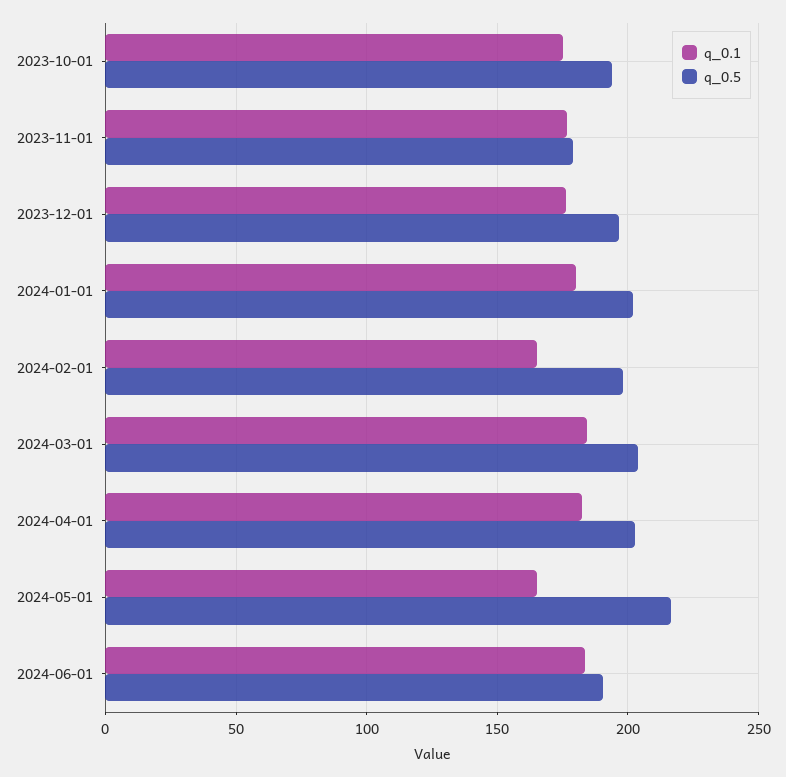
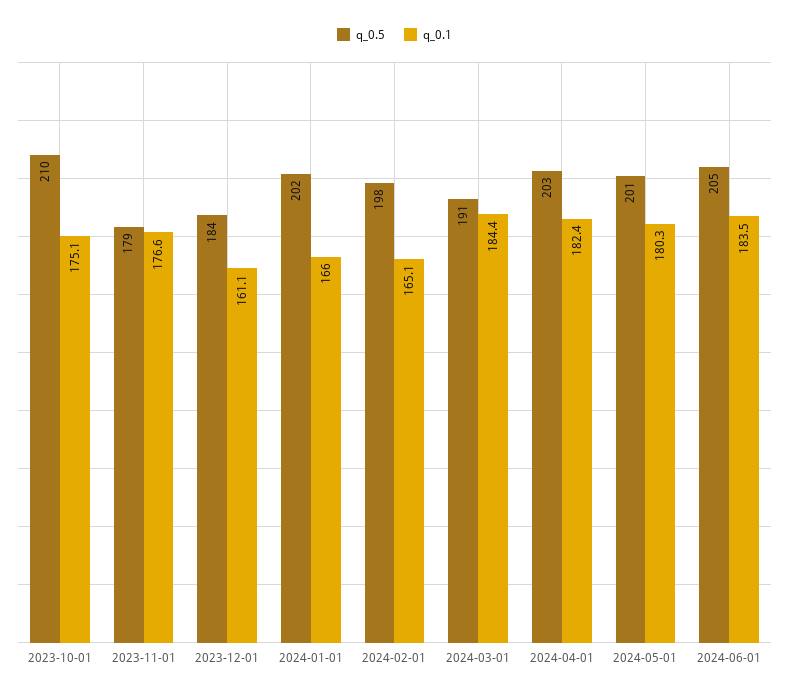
  {
    "q_0.1": {
      "2023-10-01": 175.1,
      "2023-11-01": 176.6,
-     "2023-12-01": 175,
+     "2023-12-01": 161.1,
-     "2024-01-01": 180,
+     "2024-01-01": 166,
      "2024-02-01": 165.1,
      "2024-03-01": 184.4,
      "2024-04-01": 182.4,
-     "2024-05-01": 165,
+     "2024-05-01": 180.3,
      "2024-06-01": 183.5
    },
    "q_0.5": {
-     "2023-10-01": 195,
+     "2023-10-01": 210,
      "2023-11-01": 179,
-     "2023-12-01": 195,
+     "2023-12-01": 184,
      "2024-01-01": 202,
      "2024-02-01": 198,
-     "2024-03-01": 205,
+     "2024-03-01": 191,
      "2024-04-01": 203,
-     "2024-05-01": 215,
+     "2024-05-01": 201,
-     "2024-06-01": 190
+     "2024-06-01": 205
    }
  }

